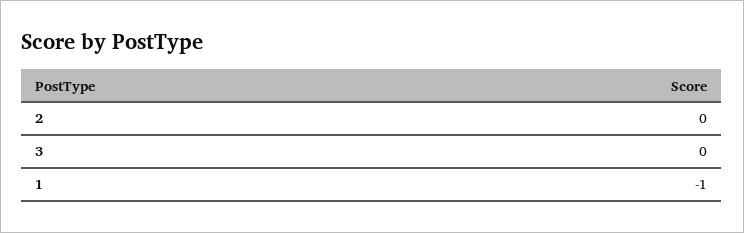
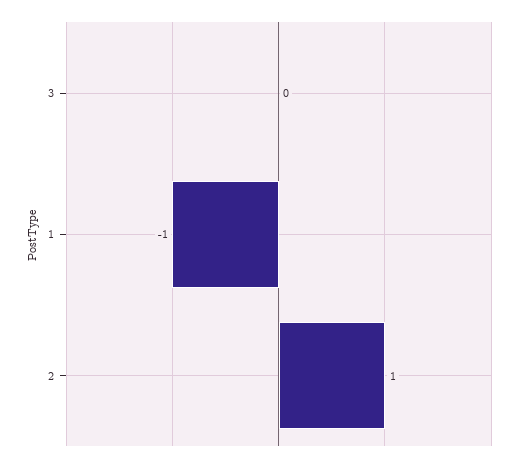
  {
-   "2": 0,
+   "2": 1,
    "3": 0,
    "1": -1
  }

